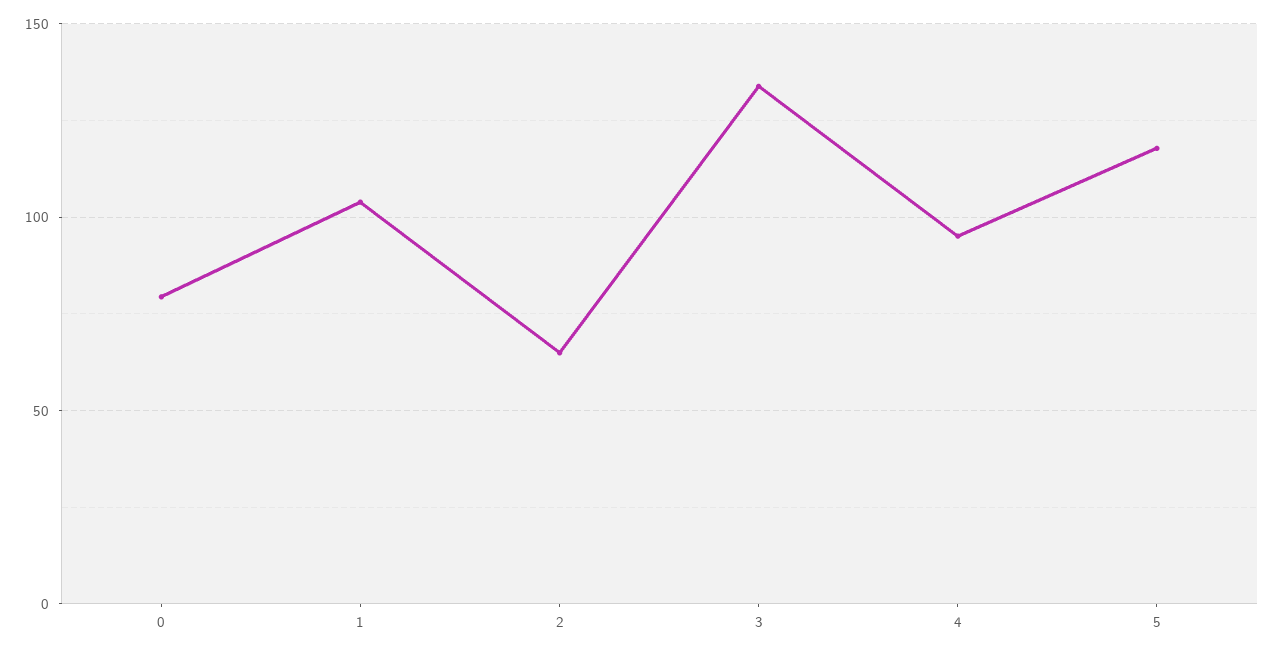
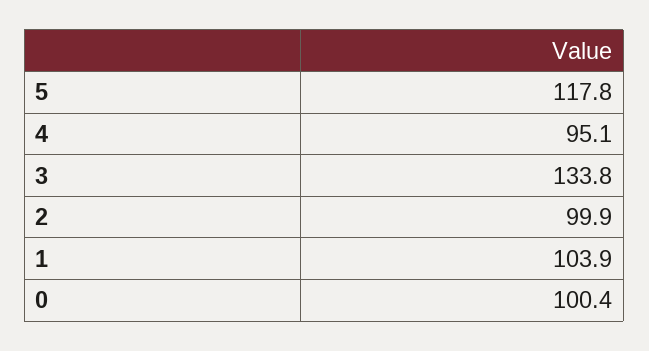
  {
-   "0": 80,
+   "0": 100.4,
    "1": 103.9,
-   "2": 65,
+   "2": 99.9,
    "3": 133.8,
    "4": 95.1,
    "5": 117.8
  }

